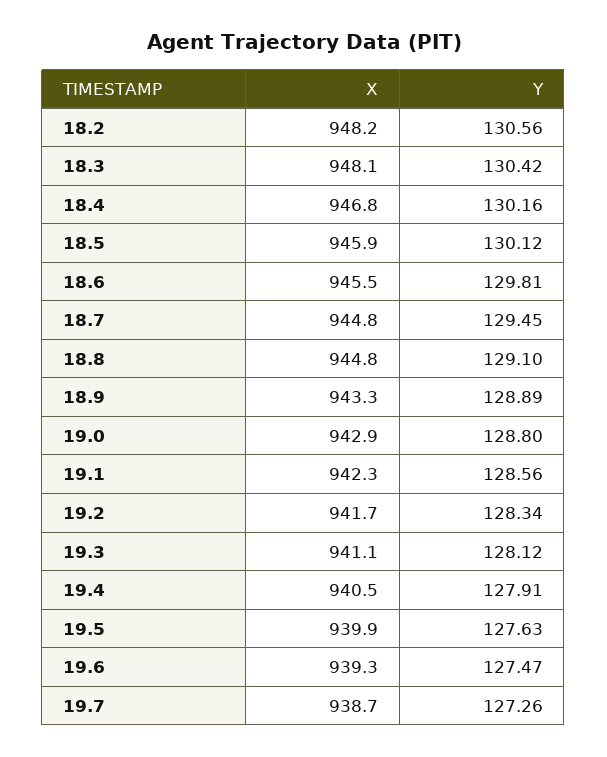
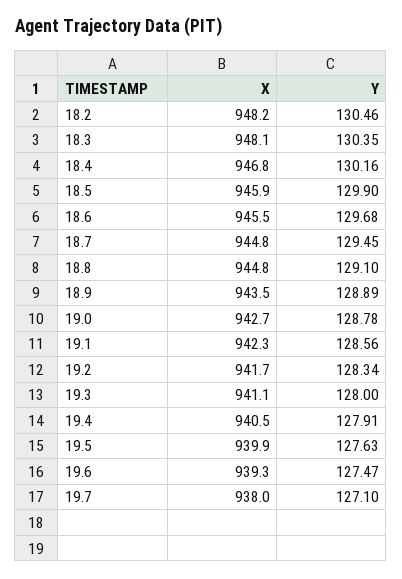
  {
    "X": {
      "18.2": 948.2,
      "18.3": 948.1,
      "18.4": 946.8,
      "18.5": 945.9,
      "18.6": 945.5,
      "18.7": 944.8,
      "18.8": 944.8,
-     "18.9": 943.3,
+     "18.9": 943.5,
-     "19.0": 942.9,
+     "19.0": 942.7,
      "19.1": 942.3,
      "19.2": 941.7,
      "19.3": 941.1,
      "19.4": 940.5,
      "19.5": 939.9,
      "19.6": 939.3,
-     "19.7": 938.7
+     "19.7": 938
    },
    "Y": {
-     "18.2": 130.56,
+     "18.2": 130.46,
-     "18.3": 130.42,
+     "18.3": 130.35,
      "18.4": 130.16,
-     "18.5": 130.12,
+     "18.5": 129.9,
-     "18.6": 129.81,
+     "18.6": 129.68,
      "18.7": 129.45,
      "18.8": 129.1,
      "18.9": 128.89,
-     "19.0": 128.8,
+     "19.0": 128.78,
      "19.1": 128.56,
      "19.2": 128.34,
-     "19.3": 128.12,
+     "19.3": 128,
      "19.4": 127.91,
      "19.5": 127.63,
      "19.6": 127.47,
-     "19.7": 127.26
+     "19.7": 127.1
    }
  }

